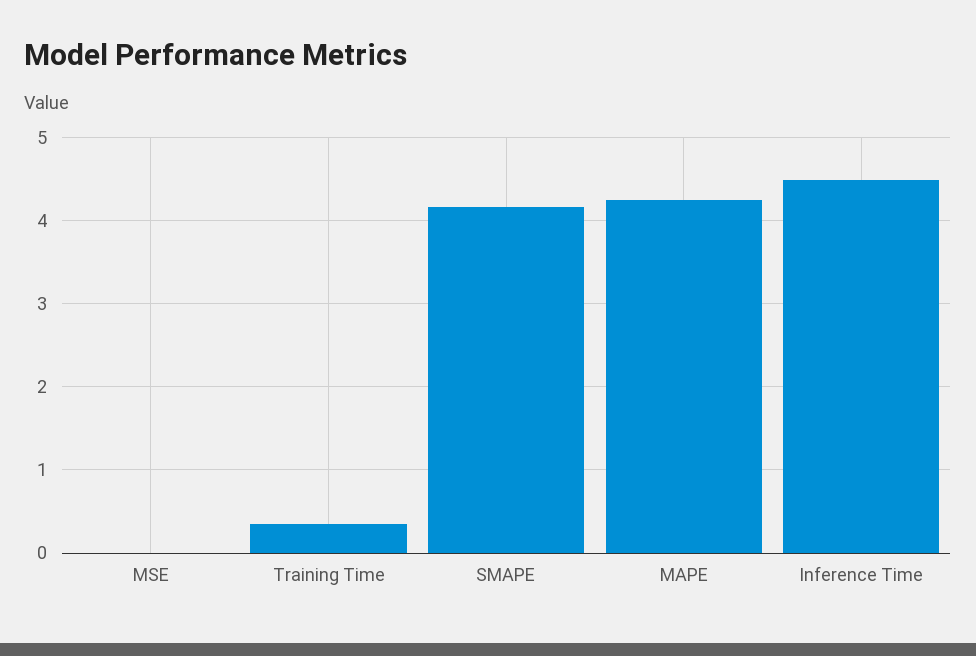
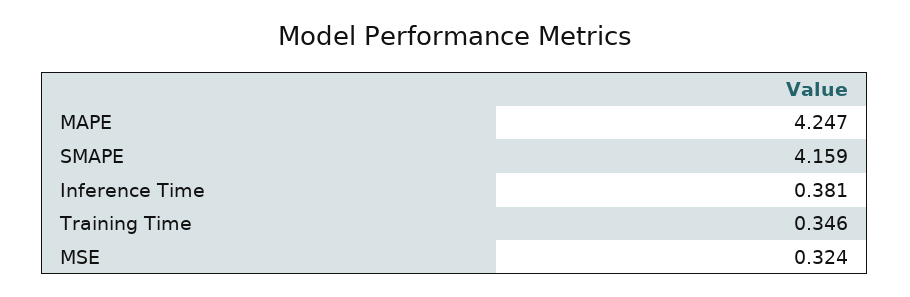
  {
-   "MSE": 0,
+   "MSE": 0.324,
    "Training Time": 0.346,
    "SMAPE": 4.159,
    "MAPE": 4.247,
-   "Inference Time": 4.5
+   "Inference Time": 0.381
  }

